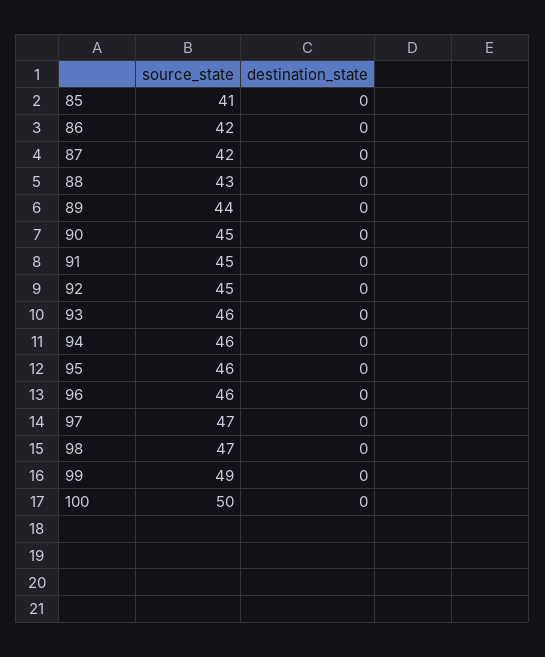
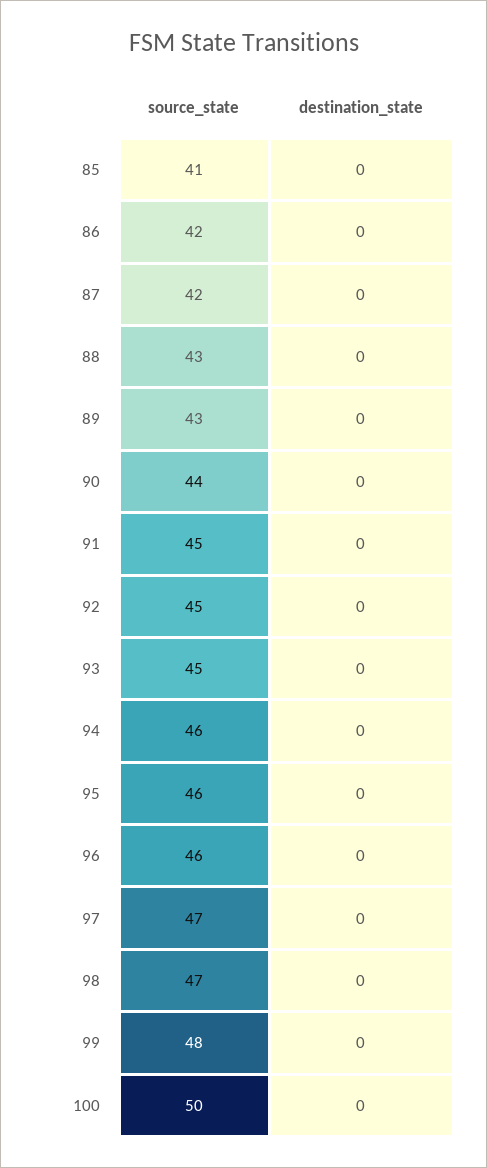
  {
    "source_state": {
      "85": 41,
      "86": 42,
      "87": 42,
      "88": 43,
-     "89": 44,
+     "89": 43,
-     "90": 45,
+     "90": 44,
      "91": 45,
      "92": 45,
-     "93": 46,
+     "93": 45,
      "94": 46,
      "95": 46,
      "96": 46,
      "97": 47,
      "98": 47,
-     "99": 49,
+     "99": 48,
      "100": 50
    },
    "destination_state": {
      "85": 0,
      "86": 0,
      "87": 0,
      "88": 0,
      "89": 0,
      "90": 0,
      "91": 0,
      "92": 0,
      "93": 0,
      "94": 0,
      "95": 0,
      "96": 0,
      "97": 0,
      "98": 0,
      "99": 0,
      "100": 0
    }
  }

